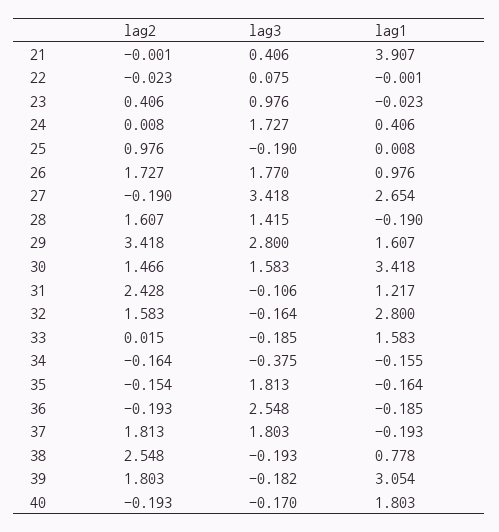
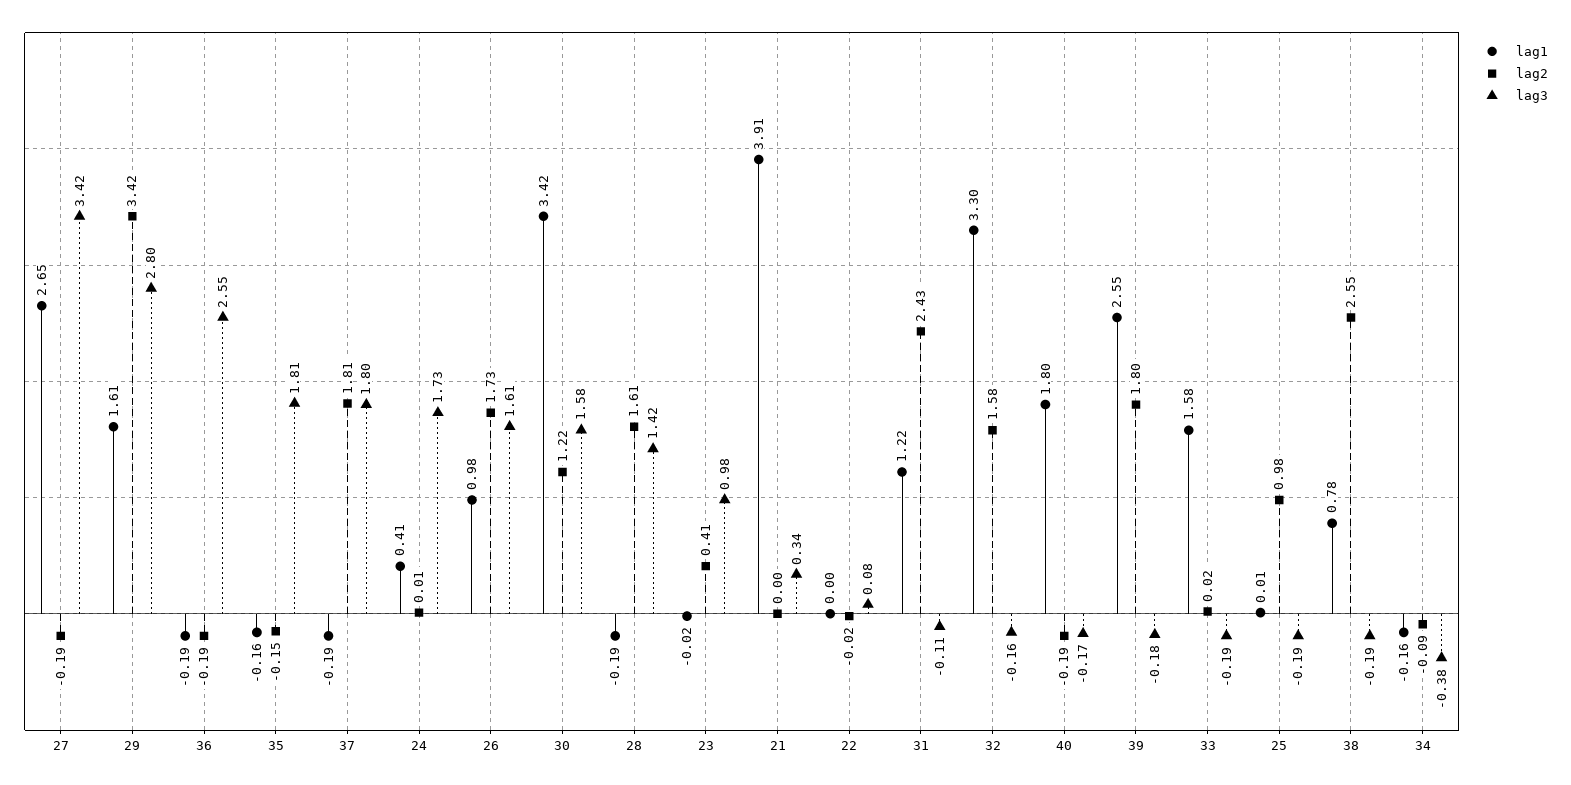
  {
    "lag2": {
      "21": -0.001,
      "22": -0.023,
      "23": 0.406,
      "24": 0.008,
      "25": 0.976,
      "26": 1.727,
      "27": -0.19,
      "28": 1.607,
      "29": 3.418,
-     "30": 1.466,
+     "30": 1.22,
      "31": 2.428,
      "32": 1.583,
      "33": 0.015,
-     "34": -0.164,
+     "34": -0.09,
      "35": -0.154,
      "36": -0.193,
      "37": 1.813,
      "38": 2.548,
      "39": 1.803,
      "40": -0.193
    },
    "lag3": {
-     "21": 0.406,
+     "21": 0.34,
      "22": 0.075,
      "23": 0.976,
      "24": 1.727,
      "25": -0.19,
-     "26": 1.77,
+     "26": 1.61,
      "27": 3.418,
      "28": 1.415,
      "29": 2.8,
      "30": 1.583,
      "31": -0.106,
      "32": -0.164,
      "33": -0.185,
      "34": -0.375,
      "35": 1.813,
      "36": 2.548,
      "37": 1.803,
      "38": -0.193,
      "39": -0.182,
      "40": -0.17
    },
    "lag1": {
      "21": 3.907,
      "22": -0.001,
      "23": -0.023,
      "24": 0.406,
      "25": 0.008,
      "26": 0.976,
      "27": 2.654,
      "28": -0.19,
      "29": 1.607,
      "30": 3.418,
      "31": 1.217,
-     "32": 2.8,
+     "32": 3.3,
      "33": 1.583,
      "34": -0.155,
      "35": -0.164,
      "36": -0.185,
      "37": -0.193,
      "38": 0.778,
-     "39": 3.054,
+     "39": 2.55,
      "40": 1.803
    }
  }

